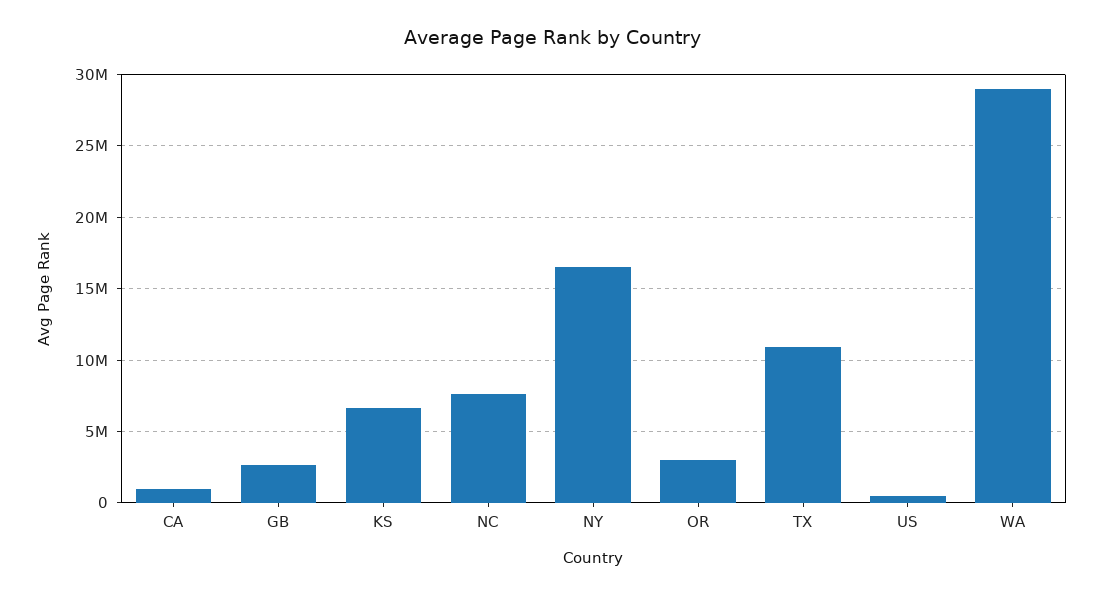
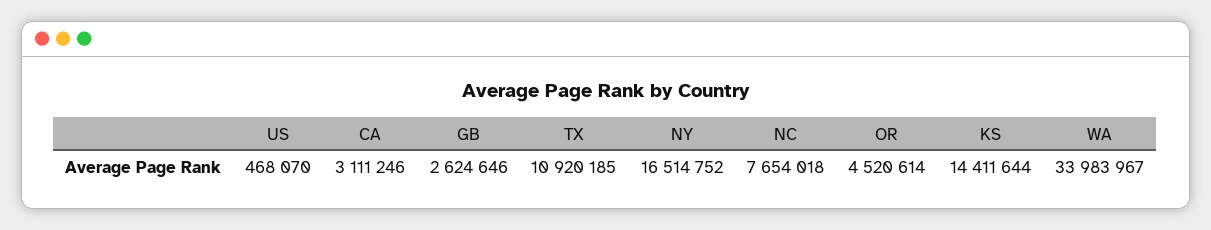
  {
-   "CA": 1000000,
+   "CA": 3111246,
    "GB": 2624646,
-   "KS": 6500000,
+   "KS": 14411644,
    "NC": 7654018,
    "NY": 16514752,
-   "OR": 3000000,
+   "OR": 4520614,
    "TX": 10920185,
    "US": 468070,
-   "WA": 29000000
+   "WA": 33983967
  }

